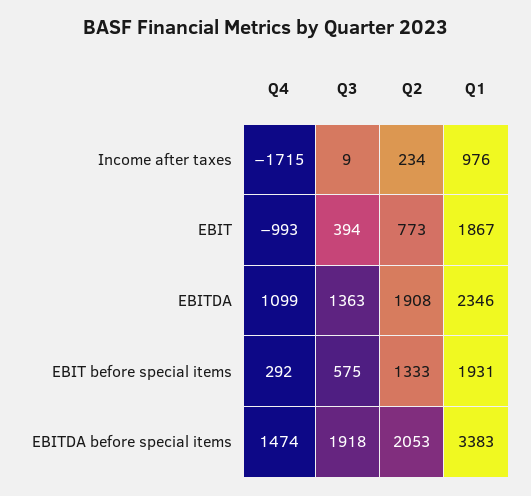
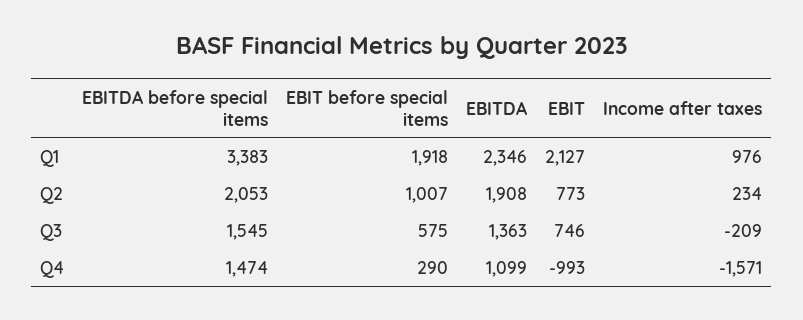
  {
    "Q4": {
-     "Income after taxes": -1715,
+     "Income after taxes": -1571,
      "EBIT": -993,
      "EBITDA": 1099,
-     "EBIT before special items": 292,
+     "EBIT before special items": 290,
      "EBITDA before special items": 1474
    },
    "Q3": {
-     "Income after taxes": 9,
+     "Income after taxes": -209,
-     "EBIT": 394,
+     "EBIT": 746,
      "EBITDA": 1363,
      "EBIT before special items": 575,
-     "EBITDA before special items": 1918
+     "EBITDA before special items": 1545
    },
    "Q2": {
      "Income after taxes": 234,
      "EBIT": 773,
      "EBITDA": 1908,
-     "EBIT before special items": 1333,
+     "EBIT before special items": 1007,
      "EBITDA before special items": 2053
    },
    "Q1": {
      "Income after taxes": 976,
-     "EBIT": 1867,
+     "EBIT": 2127,
      "EBITDA": 2346,
-     "EBIT before special items": 1931,
+     "EBIT before special items": 1918,
      "EBITDA before special items": 3383
    }
  }

